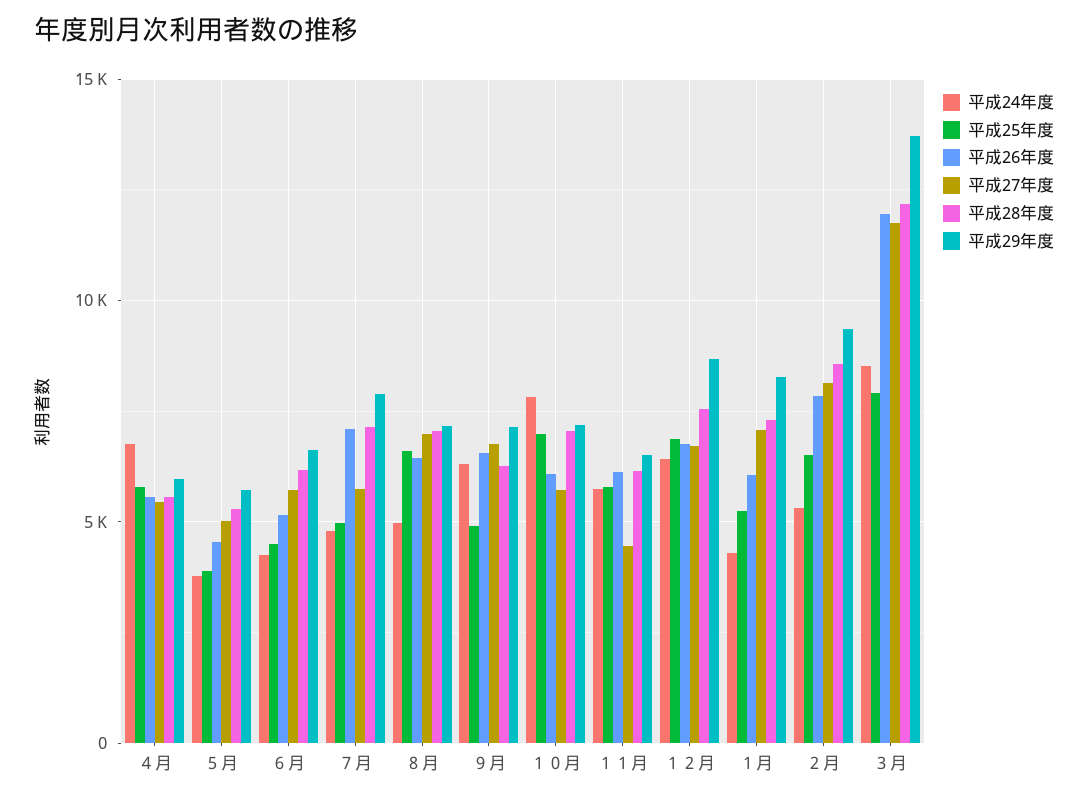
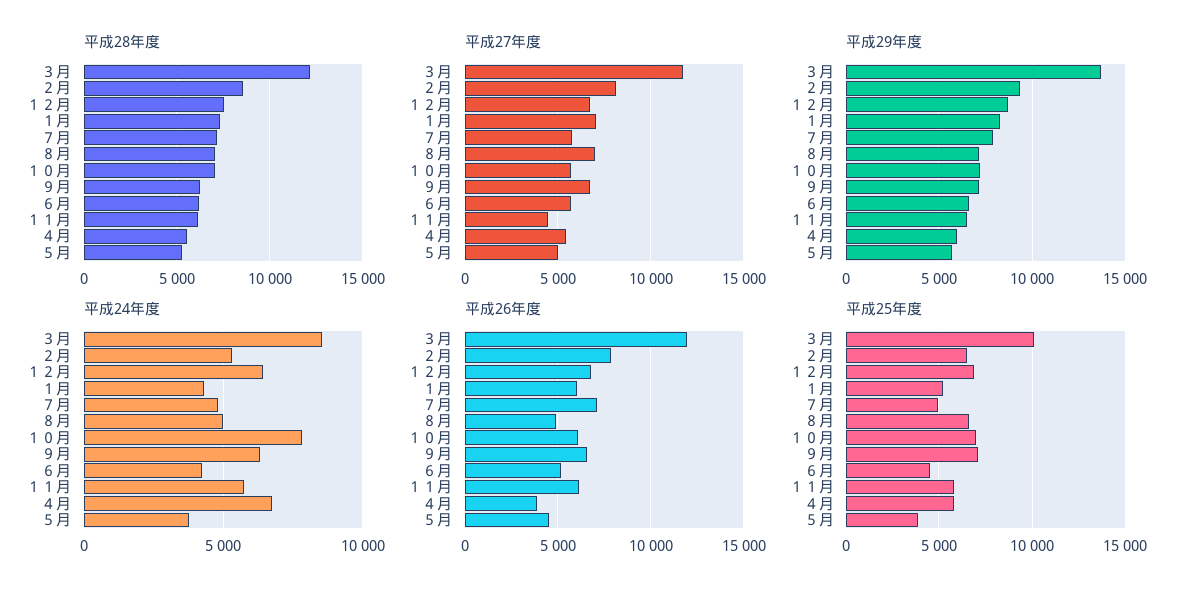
  {
    "平成24年度": {
      "４月": 7000,
      "５月": 4000,
      "６月": 4000,
      "７月": 5000,
      "８月": 5000,
      "９月": 6500,
      "１０月": 8000,
      "１１月": 5500,
      "１２月": 6500,
      "１月": 4500,
      "２月": 5500,
      "３月": 8500
    },
    "平成25年度": {
      "４月": 6000,
      "５月": 4000,
      "６月": 4500,
      "７月": 5000,
      "８月": 6500,
-     "９月": 5000,
+     "９月": 7000,
      "１０月": 7000,
      "１１月": 6000,
      "１２月": 7000,
      "１月": 5000,
      "２月": 6500,
-     "３月": 8000
+     "３月": 10000
    },
    "平成26年度": {
-     "４月": 5500,
+     "４月": 4000,
      "５月": 4500,
      "６月": 5000,
      "７月": 7000,
-     "８月": 6500,
+     "８月": 5000,
      "９月": 6500,
      "１０月": 6000,
      "１１月": 6000,
      "１２月": 7000,
      "１月": 6000,
      "２月": 8000,
      "３月": 12000
    },
    "平成27年度": {
      "４月": 5500,
      "５月": 5000,
      "６月": 5500,
      "７月": 6000,
      "８月": 7000,
      "９月": 7000,
      "１０月": 5500,
      "１１月": 4500,
      "１２月": 6500,
      "１月": 7000,
      "２月": 8000,
      "３月": 12000
    },
    "平成28年度": {
      "４月": 5500,
      "５月": 5500,
      "６月": 6000,
      "７月": 7000,
      "８月": 7000,
      "９月": 6500,
      "１０月": 7000,
      "１１月": 6000,
      "１２月": 7500,
      "１月": 7500,
      "２月": 8500,
      "３月": 12000
    },
    "平成29年度": {
      "４月": 6000,
      "５月": 5500,
      "６月": 6500,
      "７月": 8000,
      "８月": 7000,
      "９月": 7000,
      "１０月": 7000,
      "１１月": 6500,
      "１２月": 8500,
      "１月": 8500,
      "２月": 9500,
      "３月": 13500
    }
  }

